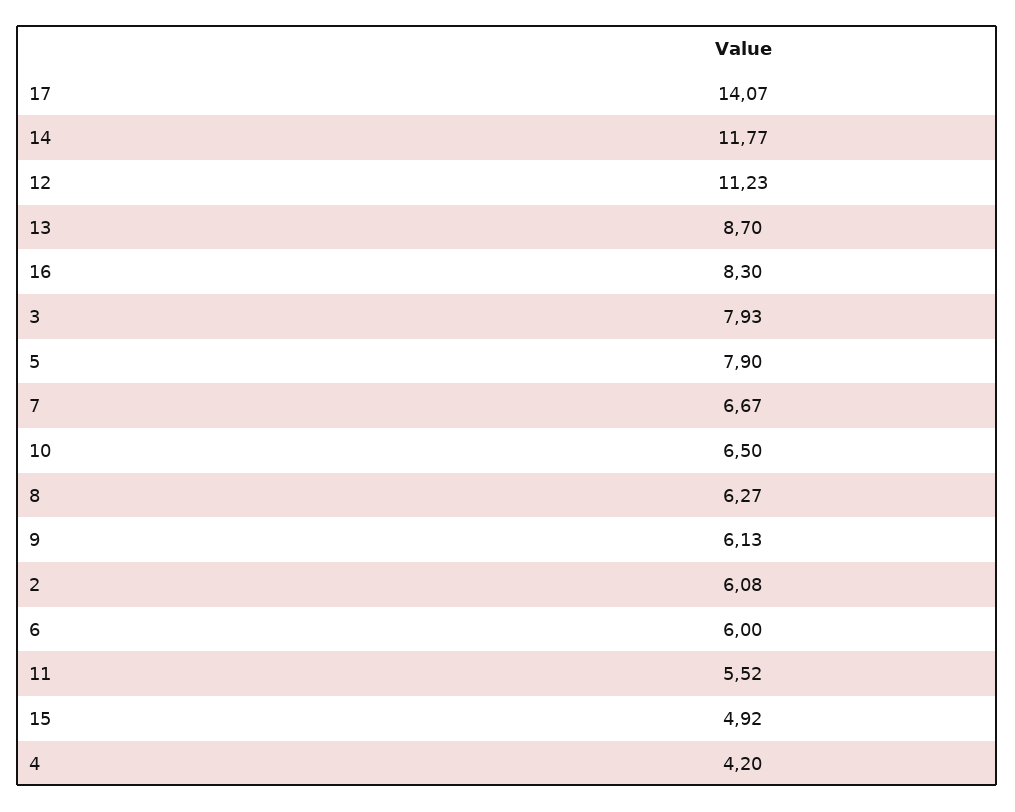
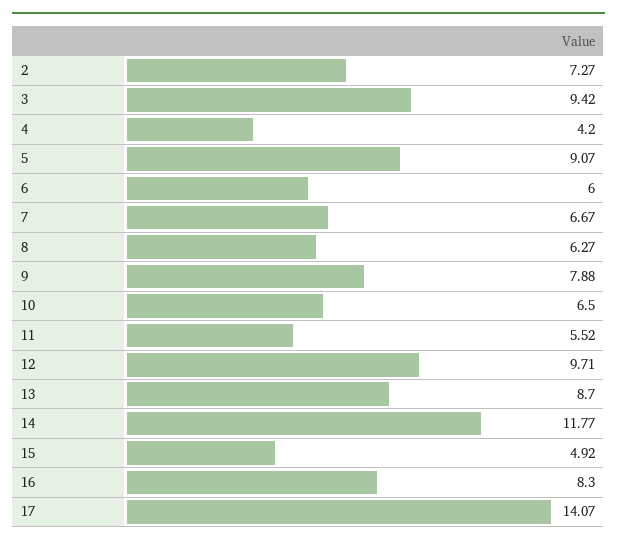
  {
    "17": 14.07,
    "14": 11.77,
-   "12": 11.23,
+   "12": 9.71,
    "13": 8.7,
    "16": 8.3,
-   "3": 7.93,
+   "3": 9.42,
-   "5": 7.9,
+   "5": 9.07,
    "7": 6.67,
    "10": 6.5,
    "8": 6.27,
-   "9": 6.13,
+   "9": 7.88,
-   "2": 6.08,
+   "2": 7.27,
    "6": 6,
    "11": 5.52,
    "15": 4.92,
    "4": 4.2
  }

